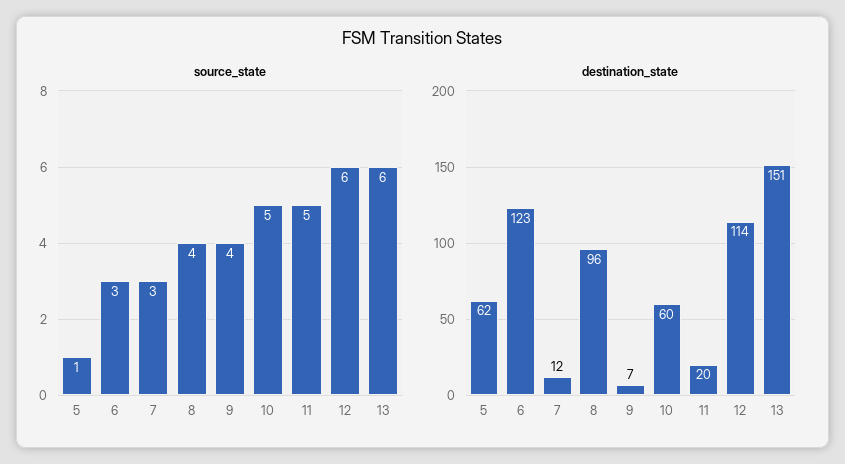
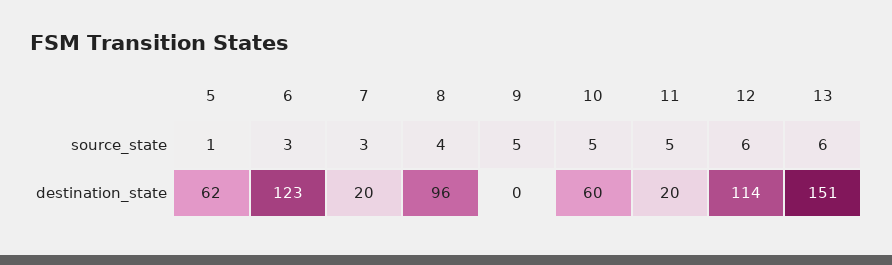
  {
    "source_state": {
      "5": 1,
      "6": 3,
      "7": 3,
      "8": 4,
-     "9": 4,
+     "9": 5,
      "10": 5,
      "11": 5,
      "12": 6,
      "13": 6
    },
    "destination_state": {
      "5": 62,
      "6": 123,
-     "7": 12,
+     "7": 20,
      "8": 96,
-     "9": 7,
+     "9": 0,
      "10": 60,
      "11": 20,
      "12": 114,
      "13": 151
    }
  }

